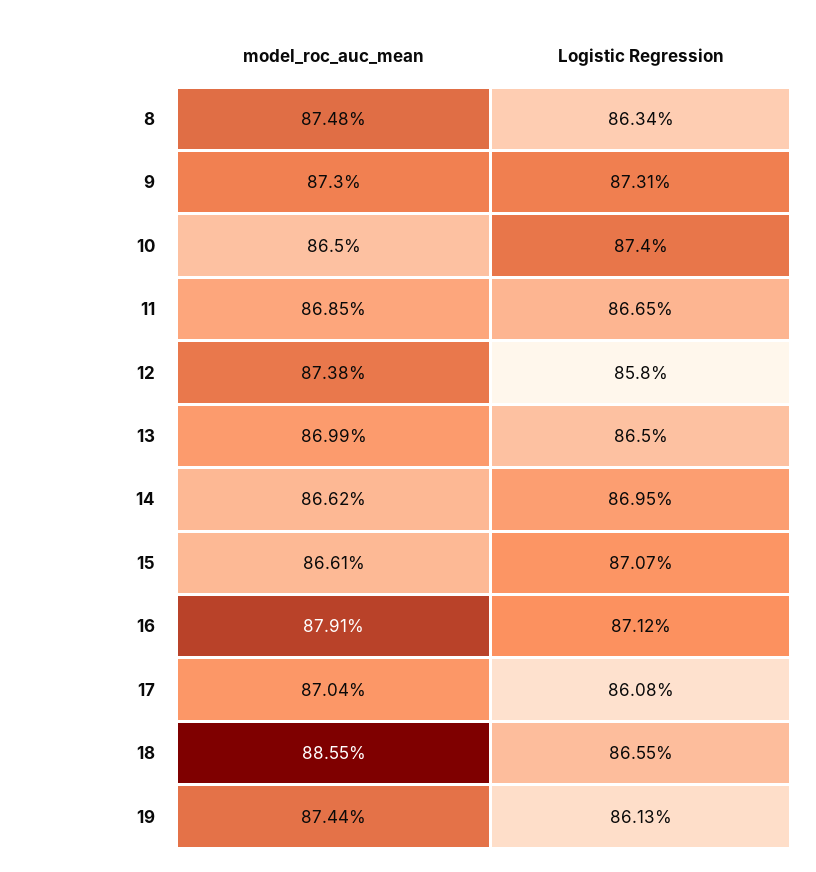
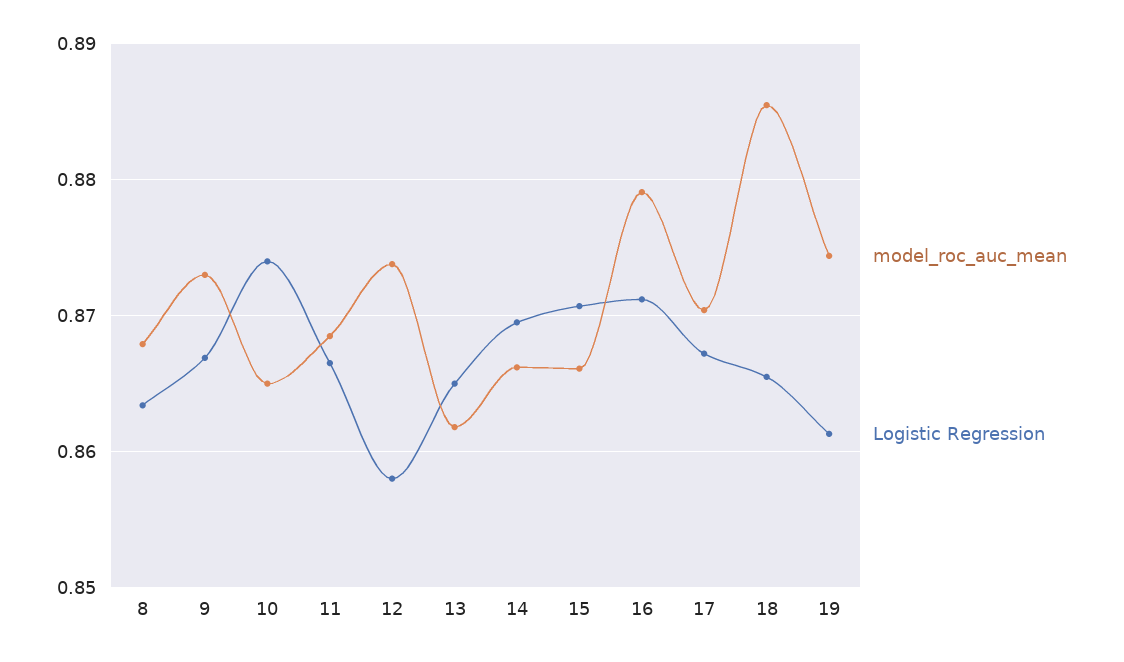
  {
    "model_roc_auc_mean": {
-     "8": 0.8748,
+     "8": 0.868,
      "9": 0.873,
      "10": 0.865,
      "11": 0.8685,
      "12": 0.8738,
-     "13": 0.8699,
+     "13": 0.862,
      "14": 0.8662,
      "15": 0.8661,
      "16": 0.8791,
      "17": 0.8704,
      "18": 0.8855,
      "19": 0.8744
    },
    "Logistic Regression": {
      "8": 0.8634,
-     "9": 0.8731,
+     "9": 0.867,
      "10": 0.874,
      "11": 0.8665,
      "12": 0.858,
      "13": 0.865,
      "14": 0.8695,
      "15": 0.8707,
      "16": 0.8712,
-     "17": 0.8608,
+     "17": 0.867,
      "18": 0.8655,
      "19": 0.8613
    }
  }

